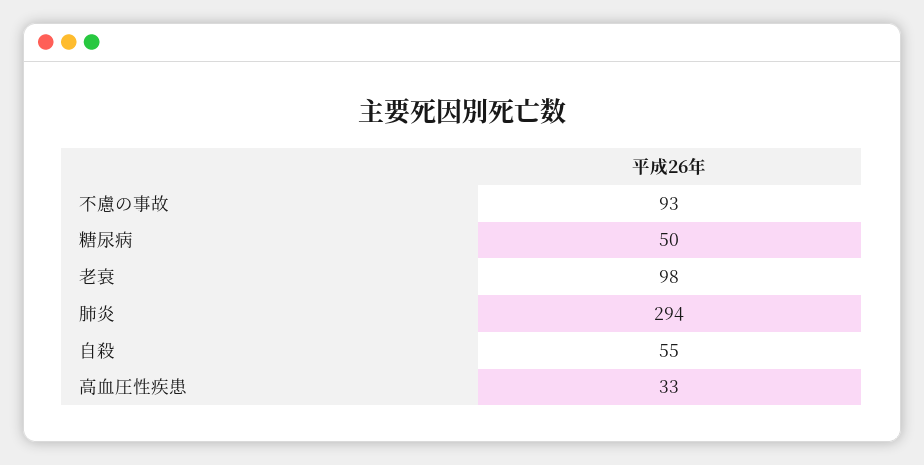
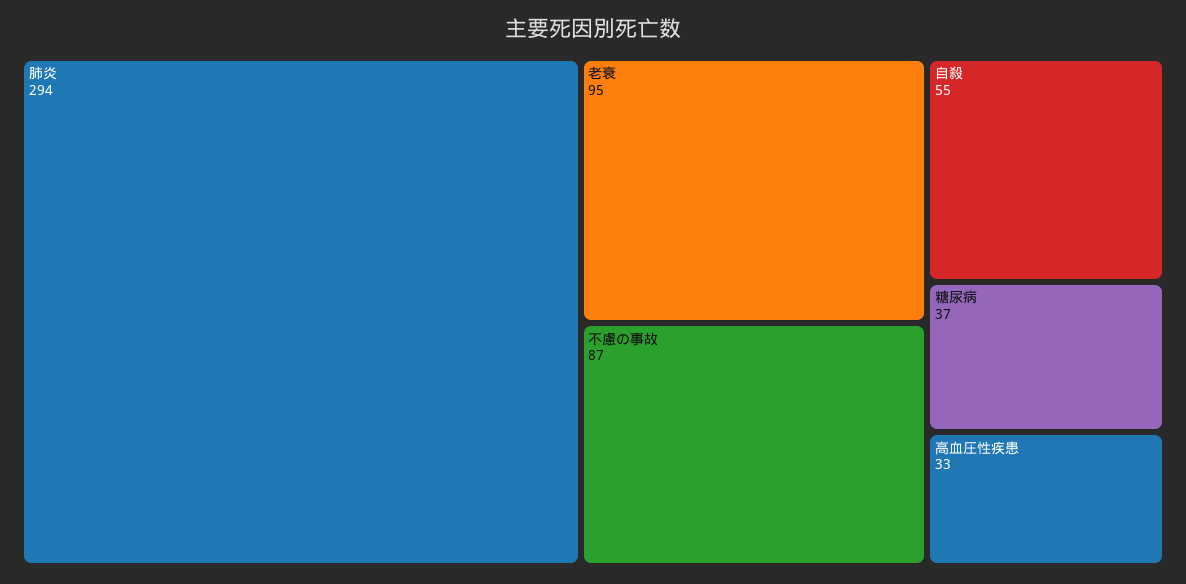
  {
-   "不慮の事故": 93,
+   "不慮の事故": 87,
-   "糖尿病": 50,
+   "糖尿病": 37,
-   "老衰": 98,
+   "老衰": 95,
    "肺炎": 294,
    "自殺": 55,
    "高血圧性疾患": 33
  }

